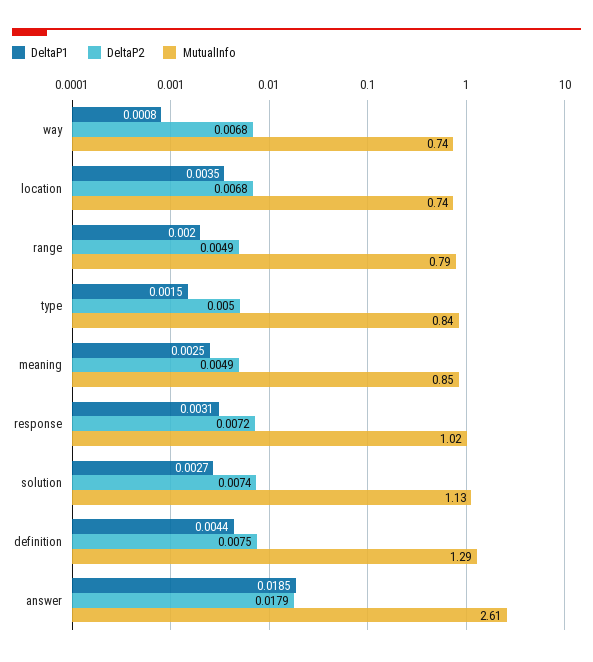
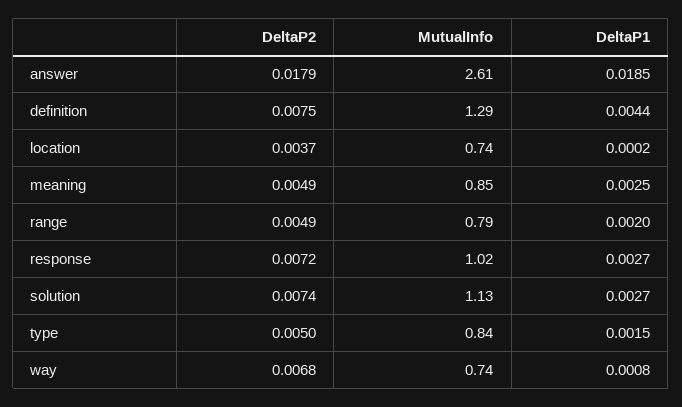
  {
    "DeltaP1": {
      "way": 0.0008,
-     "location": 0.0035,
+     "location": 0.0002,
      "range": 0.002,
      "type": 0.0015,
      "meaning": 0.0025,
-     "response": 0.0031,
+     "response": 0.0027,
      "solution": 0.0027,
      "definition": 0.0044,
      "answer": 0.0185
    },
    "DeltaP2": {
      "way": 0.0068,
-     "location": 0.0068,
+     "location": 0.0037,
      "range": 0.0049,
      "type": 0.005,
      "meaning": 0.0049,
      "response": 0.0072,
      "solution": 0.0074,
      "definition": 0.0075,
      "answer": 0.0179
    },
    "MutualInfo": {
      "way": 0.74,
      "location": 0.74,
      "range": 0.79,
      "type": 0.84,
      "meaning": 0.85,
      "response": 1.02,
      "solution": 1.13,
      "definition": 1.29,
      "answer": 2.61
    }
  }

